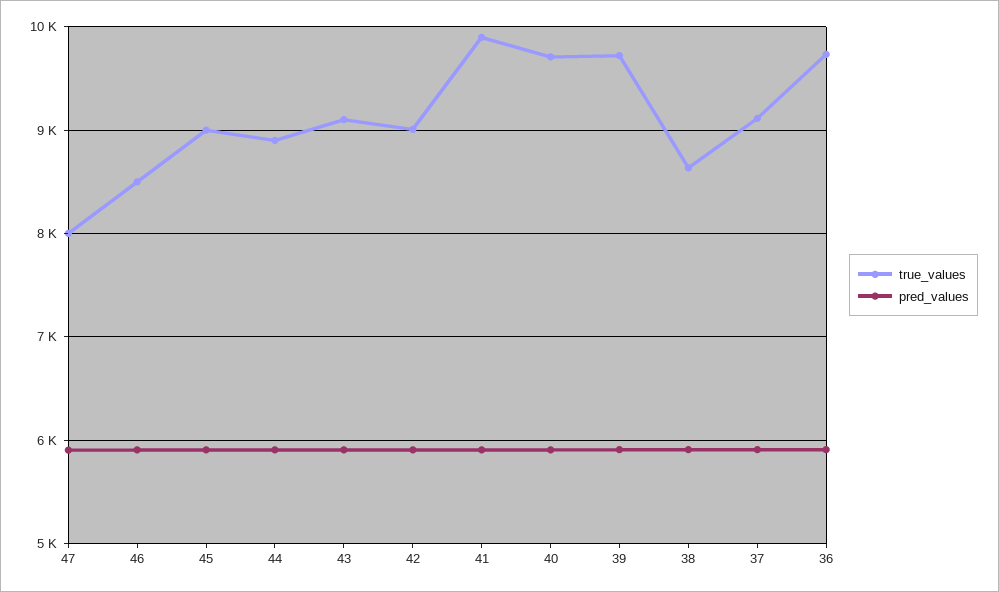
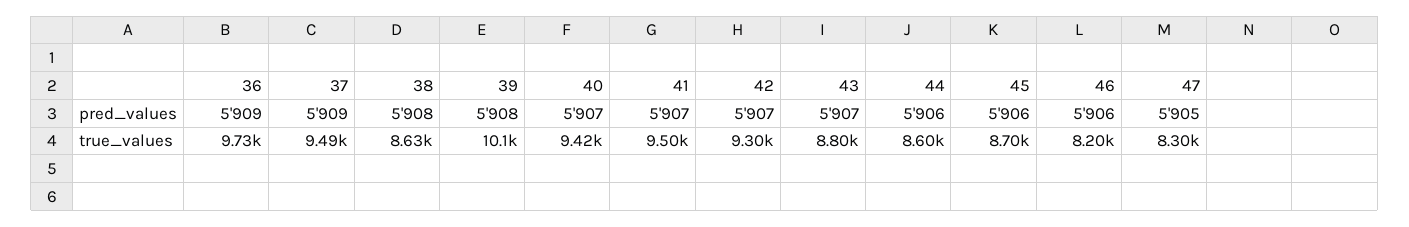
  {
    "true_values": {
-     "47": 8000,
+     "47": 8300,
-     "46": 8500,
+     "46": 8200,
-     "45": 9000,
+     "45": 8700,
-     "44": 8900,
+     "44": 8600,
-     "43": 9100,
+     "43": 8800,
-     "42": 9000,
+     "42": 9300,
-     "41": 9900,
+     "41": 9500,
-     "40": 9700,
+     "40": 9420,
-     "39": 9700,
+     "39": 10100,
      "38": 8630,
-     "37": 9100,
+     "37": 9490,
      "36": 9730
    },
    "pred_values": {
      "47": 5905,
      "46": 5906,
      "45": 5906,
      "44": 5906,
      "43": 5907,
      "42": 5907,
      "41": 5907,
      "40": 5907,
      "39": 5908,
      "38": 5908,
      "37": 5909,
      "36": 5909
    }
  }

